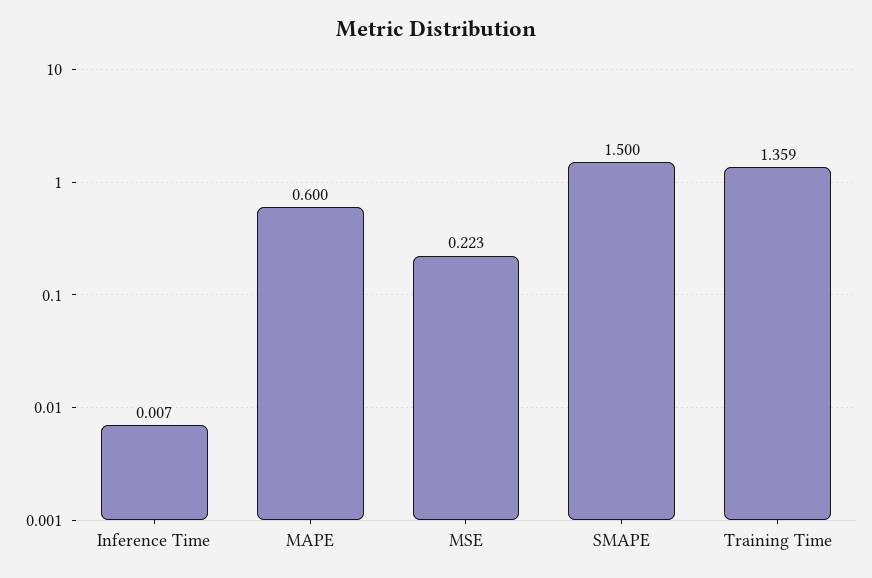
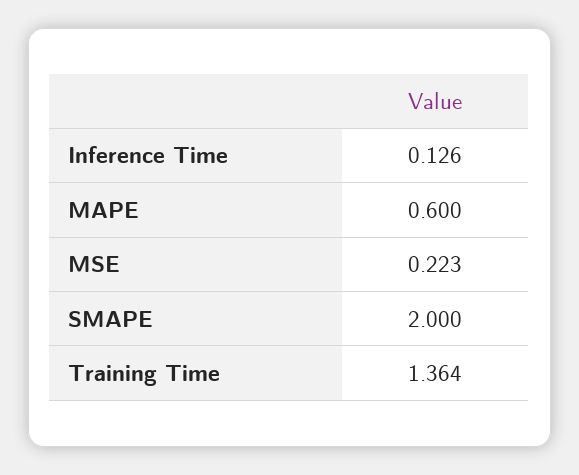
  {
-   "Inference Time": 0.007,
+   "Inference Time": 0.126,
    "MAPE": 0.6,
    "MSE": 0.223,
-   "SMAPE": 1.5,
+   "SMAPE": 2,
-   "Training Time": 1.359
+   "Training Time": 1.364
  }

